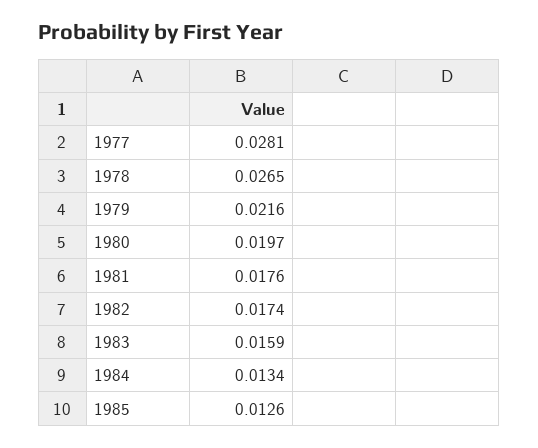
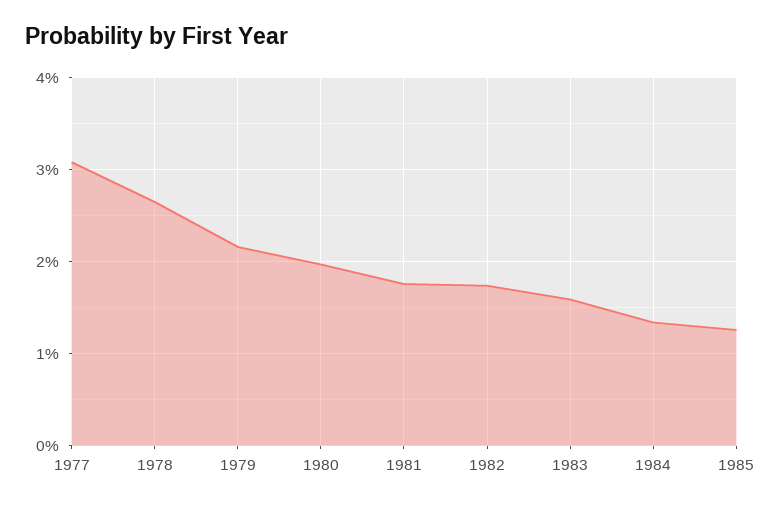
  {
-   "1977": 0.0281,
+   "1977": 0.031,
    "1978": 0.0265,
    "1979": 0.0216,
    "1980": 0.0197,
    "1981": 0.0176,
    "1982": 0.0174,
    "1983": 0.0159,
    "1984": 0.0134,
    "1985": 0.0126
  }

